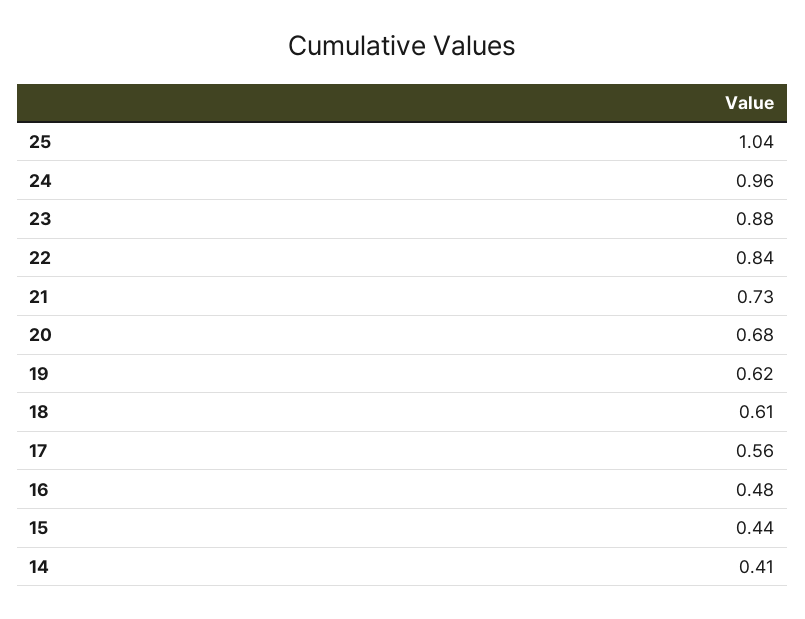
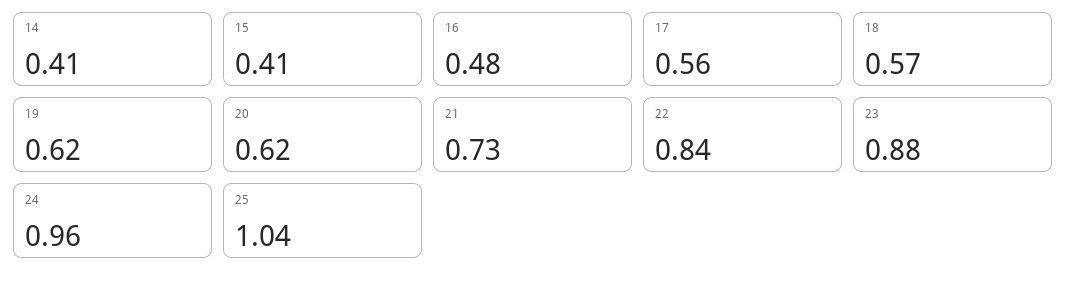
  {
    "25": 1.04,
    "24": 0.96,
    "23": 0.88,
    "22": 0.84,
    "21": 0.73,
-   "20": 0.68,
+   "20": 0.62,
    "19": 0.62,
-   "18": 0.61,
+   "18": 0.57,
    "17": 0.56,
    "16": 0.48,
-   "15": 0.44,
+   "15": 0.41,
    "14": 0.41
  }

